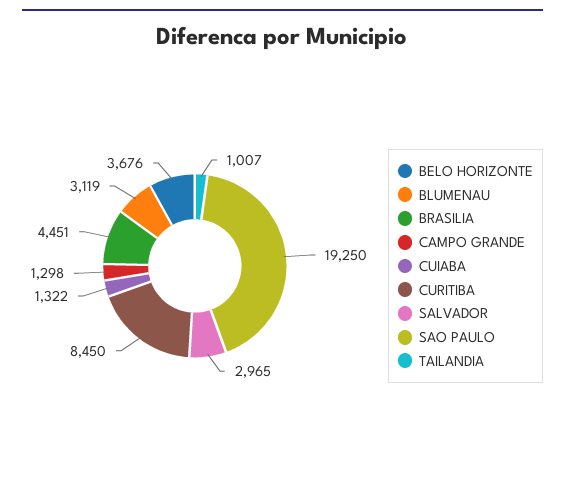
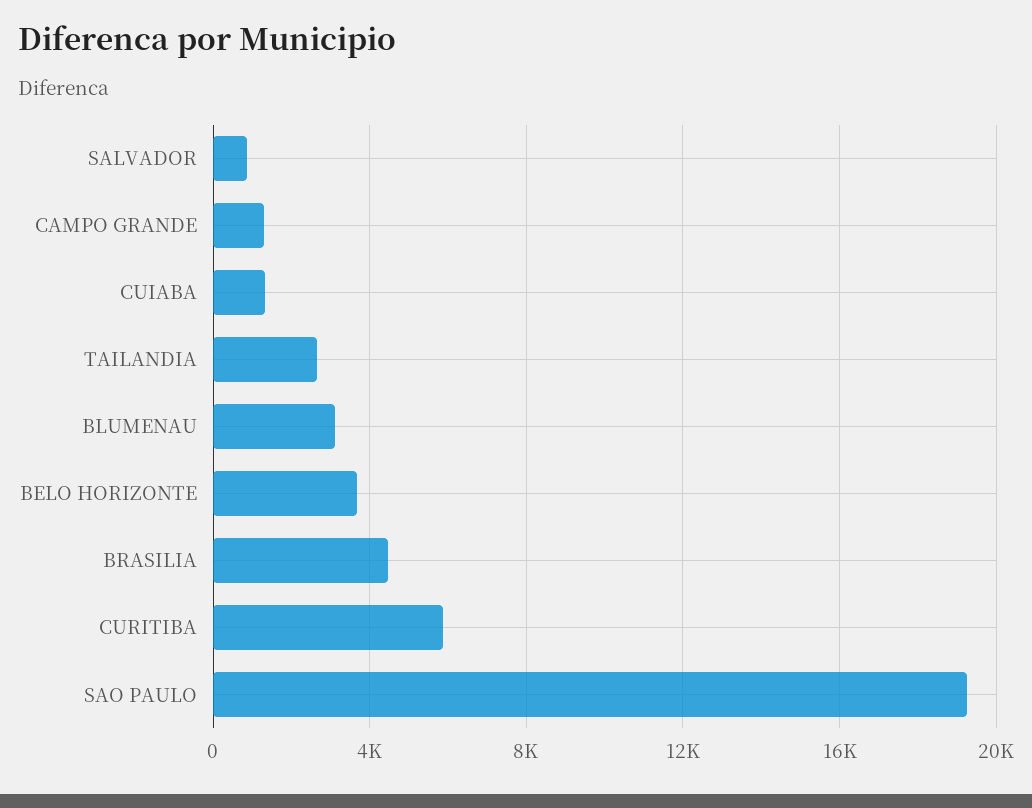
  {
    "BELO HORIZONTE": 3676,
    "BLUMENAU": 3119,
    "BRASILIA": 4451,
    "CAMPO GRANDE": 1298,
    "CUIABA": 1322,
-   "CURITIBA": 8450,
+   "CURITIBA": 6000,
-   "SALVADOR": 2965,
+   "SALVADOR": 1000,
    "SAO PAULO": 19250,
-   "TAILANDIA": 1007
+   "TAILANDIA": 2500
  }

